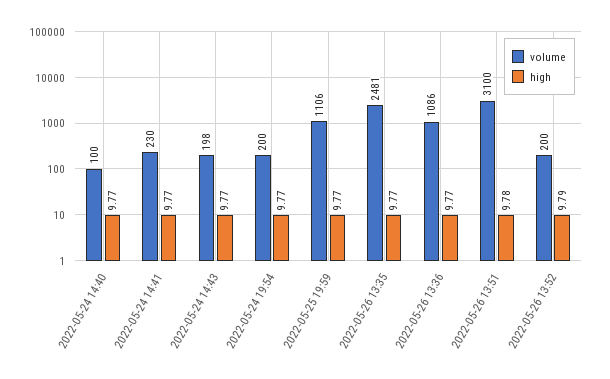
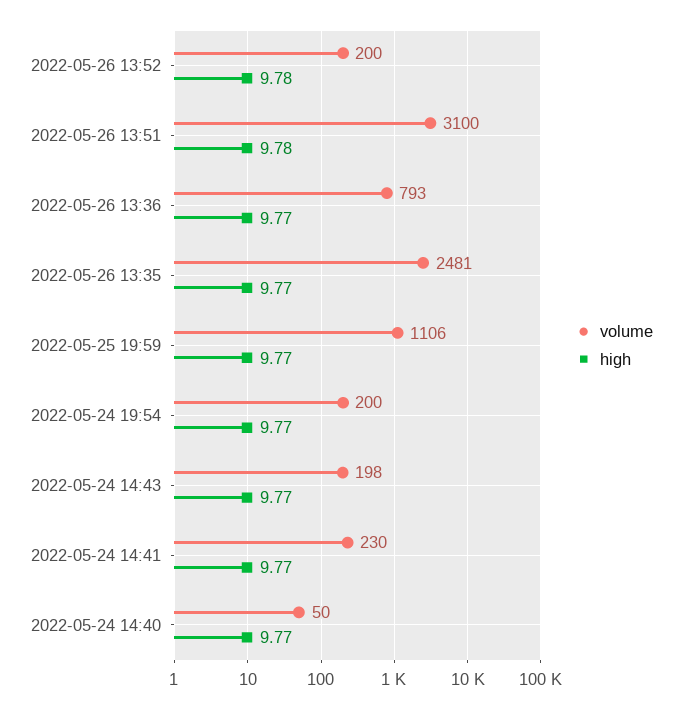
  {
    "volume": {
-     "2022-05-24 14:40": 100,
+     "2022-05-24 14:40": 50,
      "2022-05-24 14:41": 230,
      "2022-05-24 14:43": 198,
      "2022-05-24 19:54": 200,
      "2022-05-25 19:59": 1106,
      "2022-05-26 13:35": 2481,
-     "2022-05-26 13:36": 1086,
+     "2022-05-26 13:36": 793,
      "2022-05-26 13:51": 3100,
      "2022-05-26 13:52": 200
    },
    "high": {
      "2022-05-24 14:40": 9.77,
      "2022-05-24 14:41": 9.77,
      "2022-05-24 14:43": 9.77,
      "2022-05-24 19:54": 9.77,
      "2022-05-25 19:59": 9.77,
      "2022-05-26 13:35": 9.77,
      "2022-05-26 13:36": 9.77,
      "2022-05-26 13:51": 9.78,
-     "2022-05-26 13:52": 9.79
+     "2022-05-26 13:52": 9.78
    }
  }

